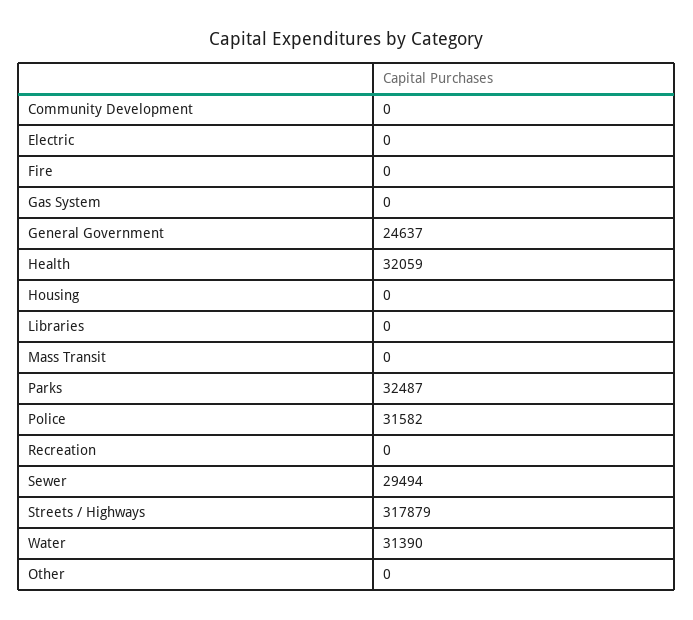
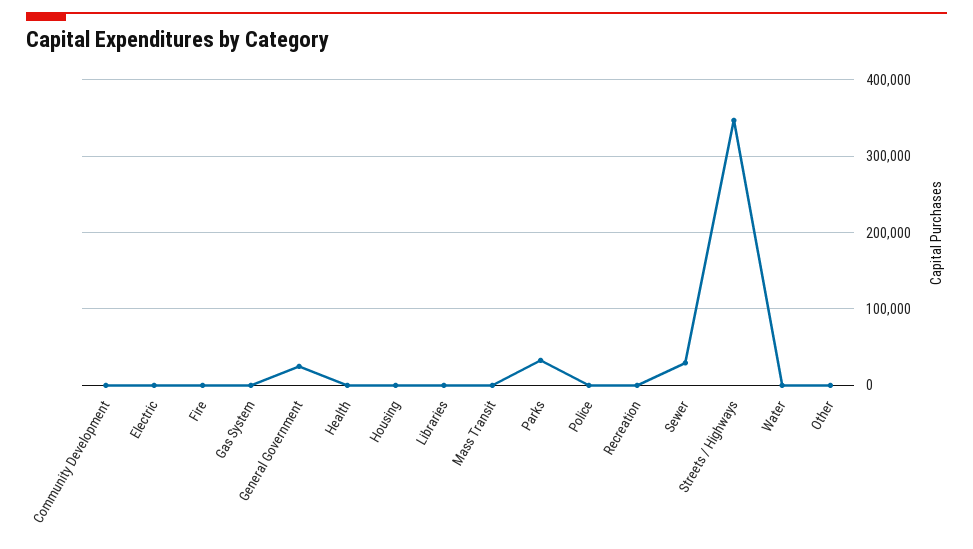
  {
    "Community Development": 0,
    "Electric": 0,
    "Fire": 0,
    "Gas System": 0,
    "General Government": 24637,
-   "Health": 32059,
+   "Health": 0,
    "Housing": 0,
    "Libraries": 0,
    "Mass Transit": 0,
    "Parks": 32487,
-   "Police": 31582,
+   "Police": 0,
    "Recreation": 0,
    "Sewer": 29494,
-   "Streets / Highways": 317879,
+   "Streets / Highways": 350000,
-   "Water": 31390,
+   "Water": 0,
    "Other": 0
  }

